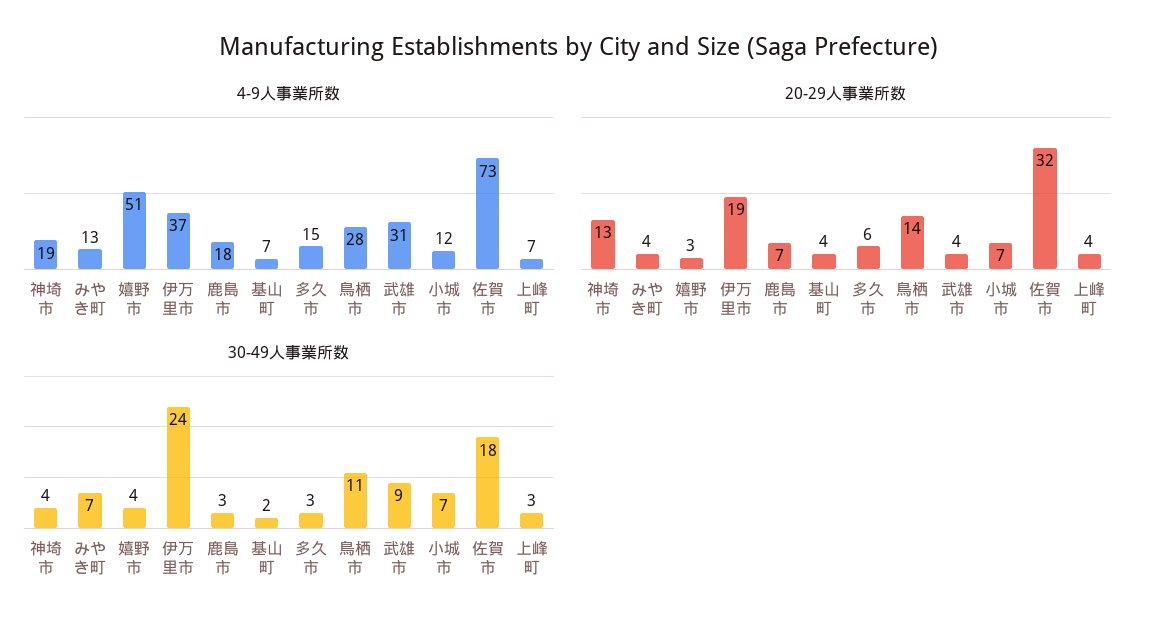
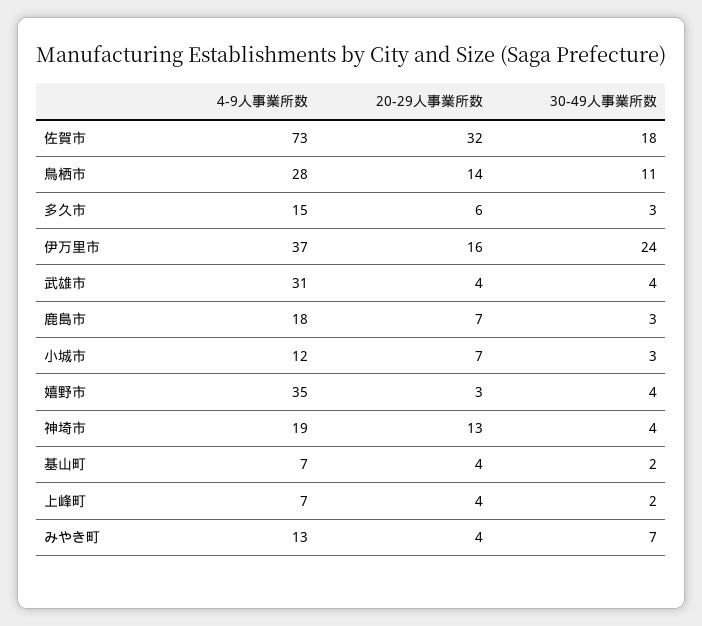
  {
    "4-9人事業所数": {
      "神埼市": 19,
      "みやき町": 13,
-     "嬉野市": 51,
+     "嬉野市": 35,
      "伊万里市": 37,
      "鹿島市": 18,
      "基山町": 7,
      "多久市": 15,
      "鳥栖市": 28,
      "武雄市": 31,
      "小城市": 12,
      "佐賀市": 73,
      "上峰町": 7
    },
    "20-29人事業所数": {
      "神埼市": 13,
      "みやき町": 4,
      "嬉野市": 3,
-     "伊万里市": 19,
+     "伊万里市": 16,
      "鹿島市": 7,
      "基山町": 4,
      "多久市": 6,
      "鳥栖市": 14,
      "武雄市": 4,
      "小城市": 7,
      "佐賀市": 32,
      "上峰町": 4
    },
    "30-49人事業所数": {
      "神埼市": 4,
      "みやき町": 7,
      "嬉野市": 4,
      "伊万里市": 24,
      "鹿島市": 3,
      "基山町": 2,
      "多久市": 3,
      "鳥栖市": 11,
-     "武雄市": 9,
+     "武雄市": 4,
-     "小城市": 7,
+     "小城市": 3,
      "佐賀市": 18,
-     "上峰町": 3
+     "上峰町": 2
    }
  }

